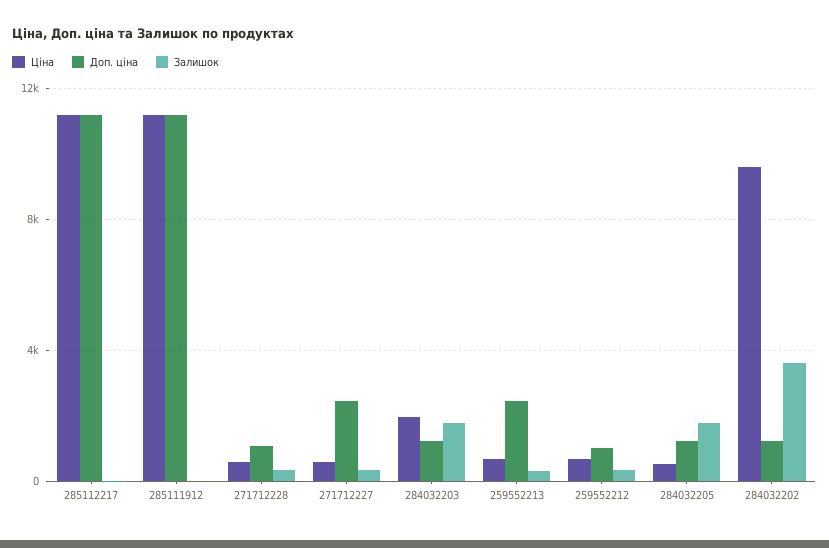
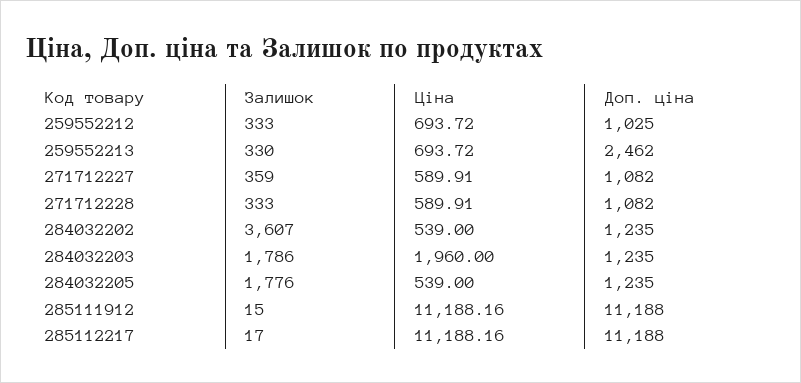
  {
    "Ціна": {
      "285112217": 11188.16,
      "285111912": 11188.16,
      "271712228": 589.91,
      "271712227": 589.91,
      "284032203": 1960,
      "259552213": 693.72,
      "259552212": 693.72,
      "284032205": 539,
-     "284032202": 9500
+     "284032202": 539
    },
    "Доп. ціна": {
      "285112217": 11188,
      "285111912": 11188,
      "271712228": 1082,
-     "271712227": 2500,
+     "271712227": 1082,
      "284032203": 1235,
      "259552213": 2462,
      "259552212": 1025,
      "284032205": 1235,
      "284032202": 1235
    },
    "Залишок": {
      "285112217": 17,
      "285111912": 15,
      "271712228": 333,
      "271712227": 359,
      "284032203": 1786,
      "259552213": 330,
      "259552212": 333,
      "284032205": 1776,
      "284032202": 3607
    }
  }

